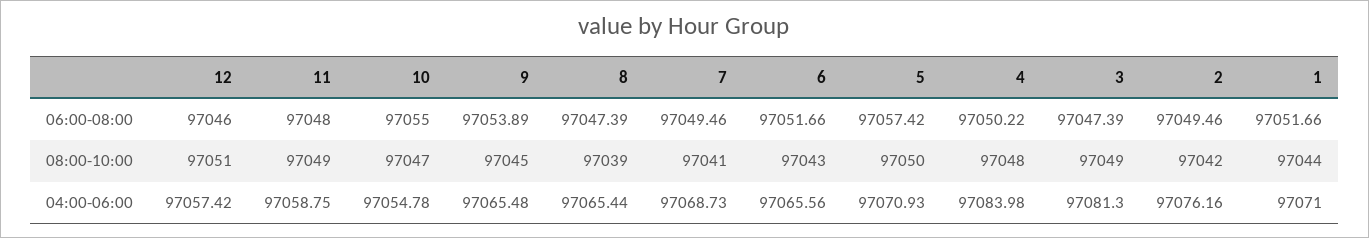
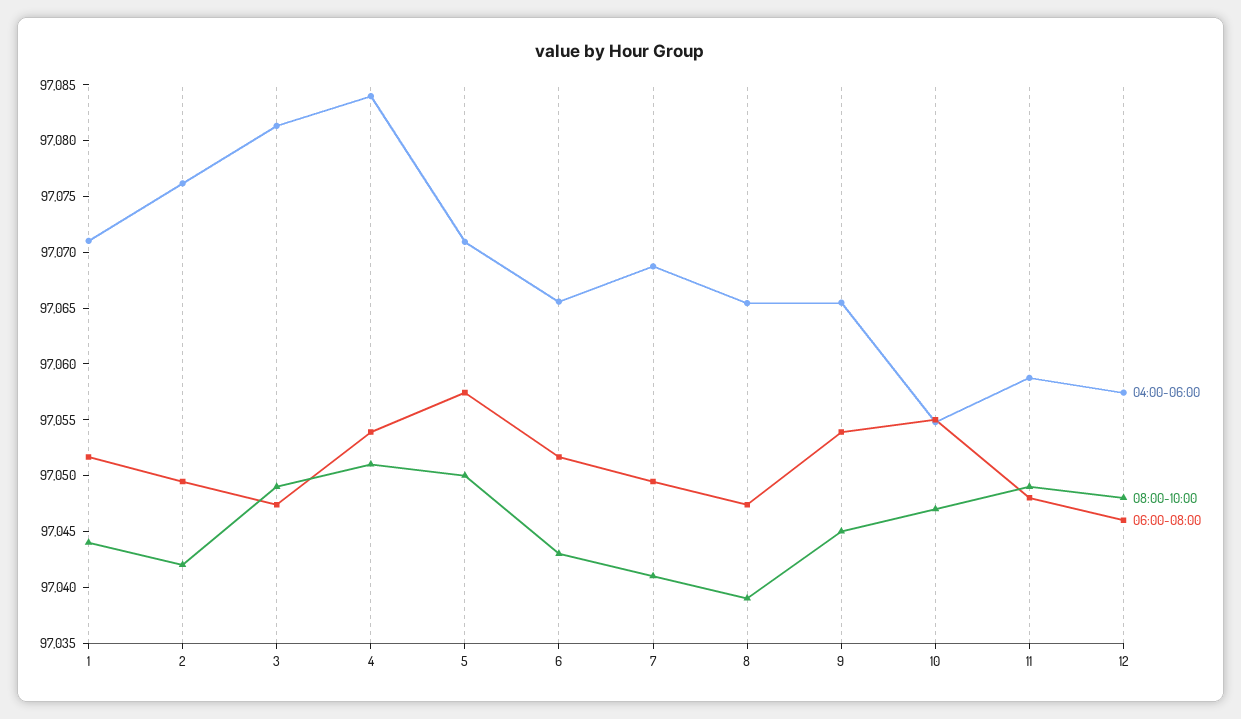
  {
    "06:00-08:00": {
      "12": 97046,
      "11": 97048,
      "10": 97055,
      "9": 97053.89,
      "8": 97047.39,
      "7": 97049.46,
      "6": 97051.66,
      "5": 97057.42,
-     "4": 97050.22,
+     "4": 97054,
      "3": 97047.39,
      "2": 97049.46,
      "1": 97051.66
    },
    "08:00-10:00": {
-     "12": 97051,
+     "12": 97048,
      "11": 97049,
      "10": 97047,
      "9": 97045,
      "8": 97039,
      "7": 97041,
      "6": 97043,
      "5": 97050,
-     "4": 97048,
+     "4": 97051,
      "3": 97049,
      "2": 97042,
      "1": 97044
    },
    "04:00-06:00": {
      "12": 97057.42,
      "11": 97058.75,
      "10": 97054.78,
      "9": 97065.48,
      "8": 97065.44,
      "7": 97068.73,
      "6": 97065.56,
      "5": 97070.93,
      "4": 97083.98,
      "3": 97081.3,
      "2": 97076.16,
      "1": 97071
    }
  }

